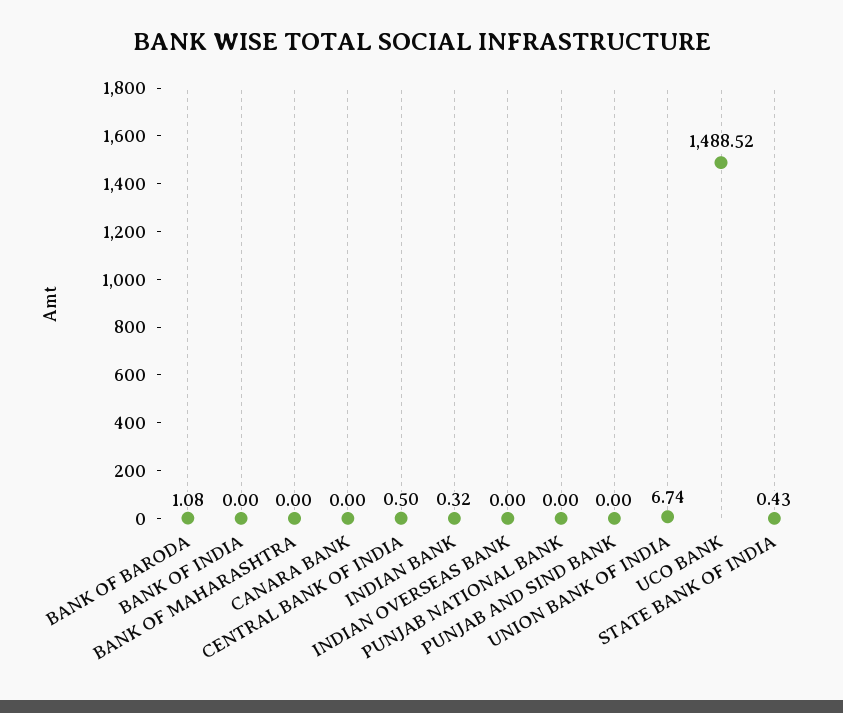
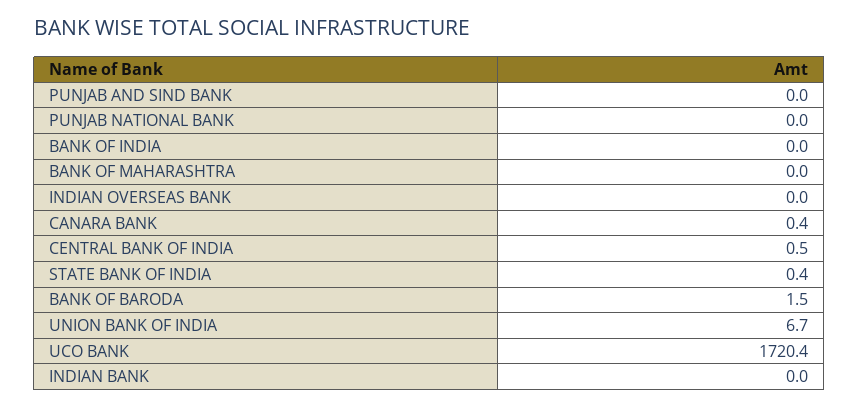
  {
-   "BANK OF BARODA": 1.08,
+   "BANK OF BARODA": 1.5,
    "BANK OF INDIA": 0,
    "BANK OF MAHARASHTRA": 0,
-   "CANARA BANK": 0,
+   "CANARA BANK": 0.4,
    "CENTRAL BANK OF INDIA": 0.5,
-   "INDIAN BANK": 0.32,
+   "INDIAN BANK": 0,
    "INDIAN OVERSEAS BANK": 0,
    "PUNJAB NATIONAL BANK": 0,
    "PUNJAB AND SIND BANK": 0,
    "UNION BANK OF INDIA": 6.74,
-   "UCO BANK": 1488.52,
+   "UCO BANK": 1720.4,
    "STATE BANK OF INDIA": 0.43
  }

